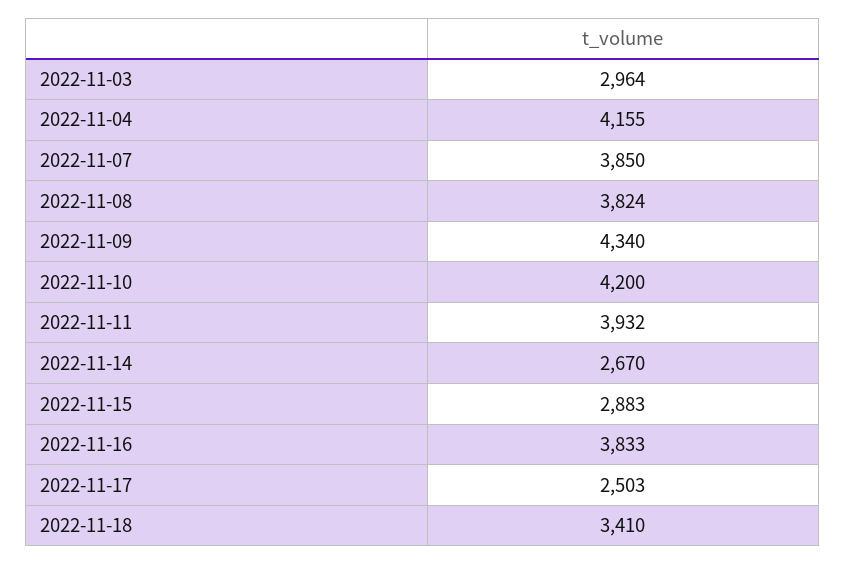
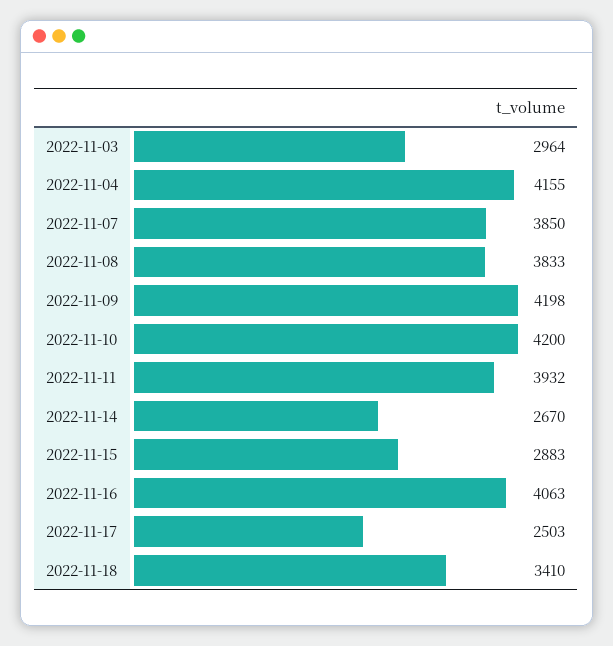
  {
    "2022-11-03": 2964,
    "2022-11-04": 4155,
    "2022-11-07": 3850,
-   "2022-11-08": 3824,
+   "2022-11-08": 3833,
-   "2022-11-09": 4340,
+   "2022-11-09": 4198,
    "2022-11-10": 4200,
    "2022-11-11": 3932,
    "2022-11-14": 2670,
    "2022-11-15": 2883,
-   "2022-11-16": 3833,
+   "2022-11-16": 4063,
    "2022-11-17": 2503,
    "2022-11-18": 3410
  }

